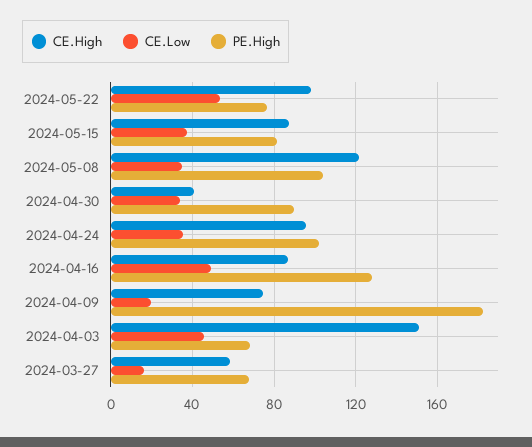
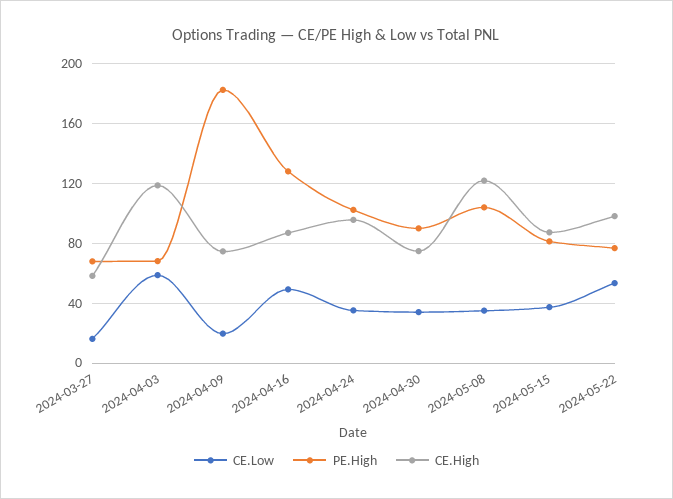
  {
    "CE.High": {
      "2024-05-22": 100,
      "2024-05-15": 85,
      "2024-05-08": 120,
-     "2024-04-30": 40,
+     "2024-04-30": 75,
      "2024-04-24": 95,
      "2024-04-16": 85,
      "2024-04-09": 75,
-     "2024-04-03": 150,
+     "2024-04-03": 120,
      "2024-03-27": 60
    },
    "CE.Low": {
      "2024-05-22": 55,
      "2024-05-15": 35,
      "2024-05-08": 35,
      "2024-04-30": 35,
      "2024-04-24": 35,
      "2024-04-16": 50,
      "2024-04-09": 20,
-     "2024-04-03": 45,
+     "2024-04-03": 60,
      "2024-03-27": 15
    },
    "PE.High": {
      "2024-05-22": 75,
      "2024-05-15": 80,
      "2024-05-08": 105,
      "2024-04-30": 90,
      "2024-04-24": 100,
      "2024-04-16": 130,
      "2024-04-09": 180,
      "2024-04-03": 70,
      "2024-03-27": 70
    }
  }

